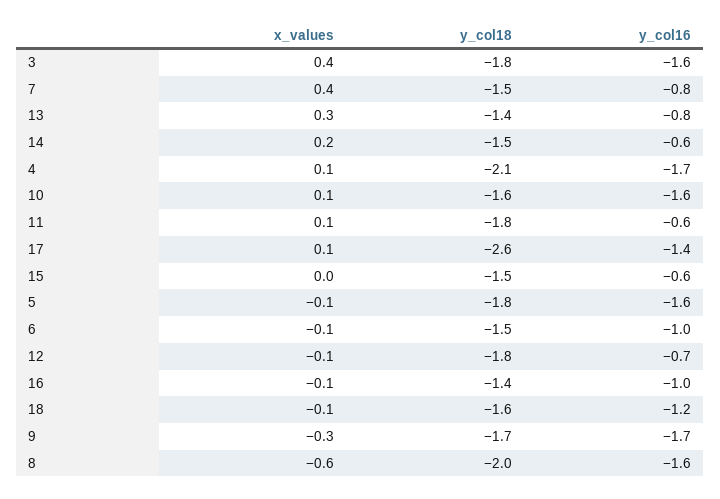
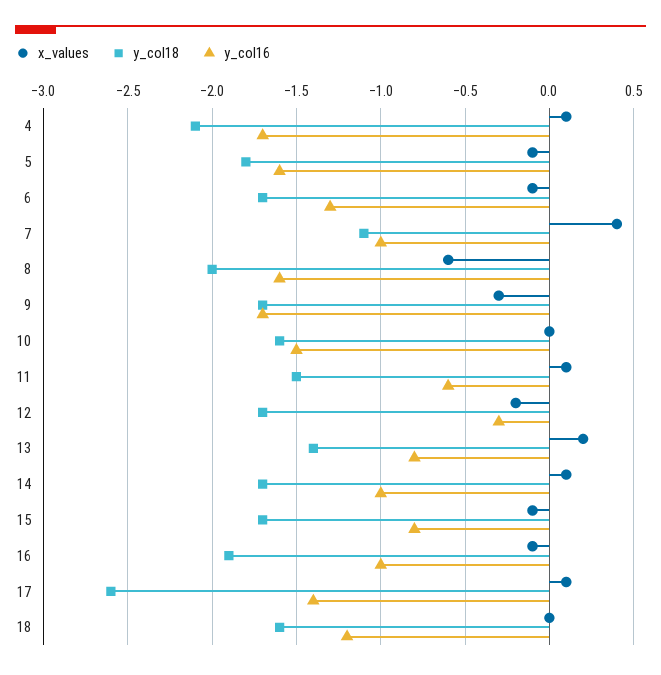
  {
    "x_values": {
-     "3": 0.4,
      "7": 0.4,
-     "13": 0.3,
+     "13": 0.2,
-     "14": 0.2,
+     "14": 0.1,
      "4": 0.1,
-     "10": 0.1,
+     "10": 0,
      "11": 0.1,
      "17": 0.1,
-     "15": 0,
+     "15": -0.1,
      "5": -0.1,
      "6": -0.1,
-     "12": -0.1,
+     "12": -0.2,
      "16": -0.1,
-     "18": -0.1,
+     "18": 0,
      "9": -0.3,
      "8": -0.6
    },
    "y_col18": {
-     "3": -1.8,
-     "7": -1.5,
+     "7": -1.1,
      "13": -1.4,
-     "14": -1.5,
+     "14": -1.7,
      "4": -2.1,
      "10": -1.6,
-     "11": -1.8,
+     "11": -1.5,
      "17": -2.6,
-     "15": -1.5,
+     "15": -1.7,
      "5": -1.8,
-     "6": -1.5,
+     "6": -1.7,
-     "12": -1.8,
+     "12": -1.7,
-     "16": -1.4,
+     "16": -1.9,
      "18": -1.6,
      "9": -1.7,
      "8": -2
    },
    "y_col16": {
-     "3": -1.6,
-     "7": -0.8,
+     "7": -1,
      "13": -0.8,
-     "14": -0.6,
+     "14": -1,
      "4": -1.7,
-     "10": -1.6,
+     "10": -1.5,
      "11": -0.6,
      "17": -1.4,
-     "15": -0.6,
+     "15": -0.8,
      "5": -1.6,
-     "6": -1,
+     "6": -1.3,
-     "12": -0.7,
+     "12": -0.3,
      "16": -1,
      "18": -1.2,
      "9": -1.7,
      "8": -1.6
    }
  }

